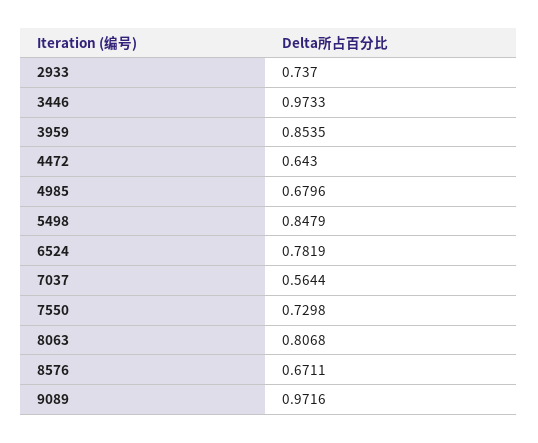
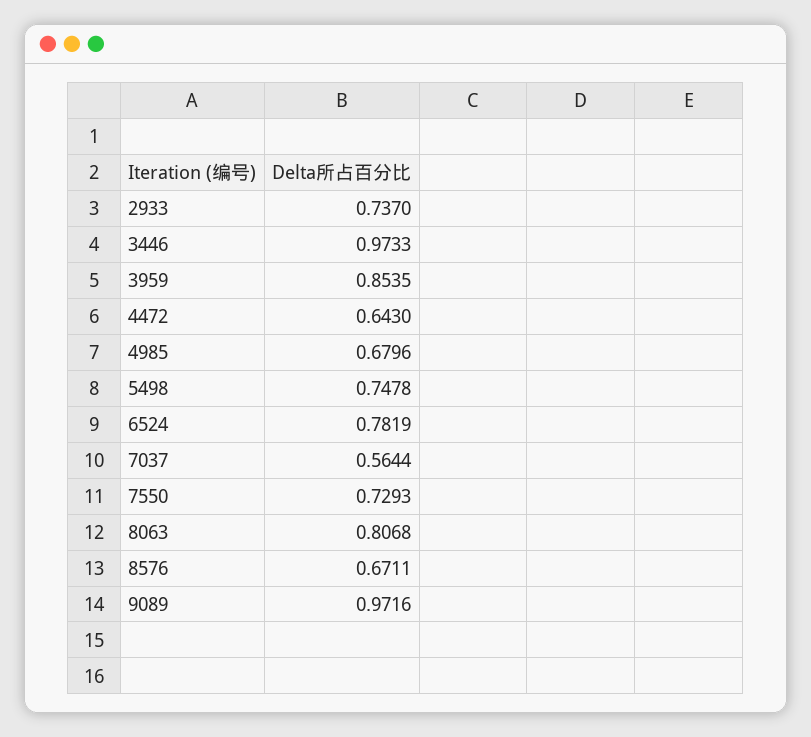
  {
    "2933": 0.737,
    "3446": 0.9733,
    "3959": 0.8535,
    "4472": 0.643,
    "4985": 0.6796,
-   "5498": 0.8479,
+   "5498": 0.7478,
    "6524": 0.7819,
    "7037": 0.5644,
-   "7550": 0.7298,
+   "7550": 0.7293,
    "8063": 0.8068,
    "8576": 0.6711,
    "9089": 0.9716
  }

